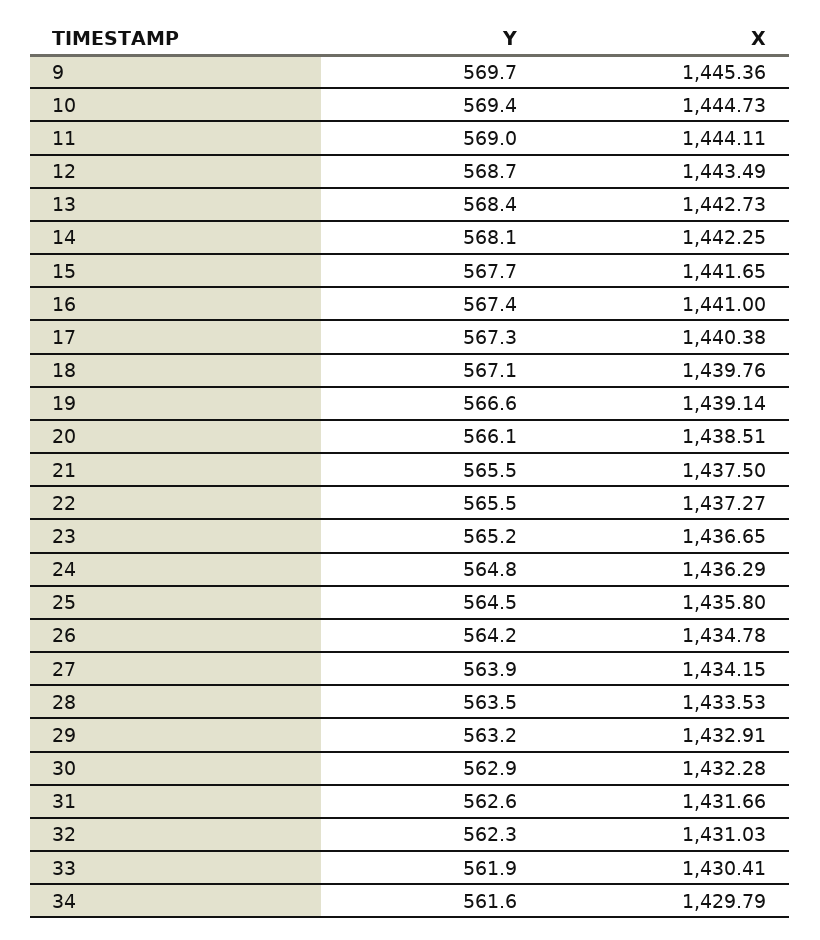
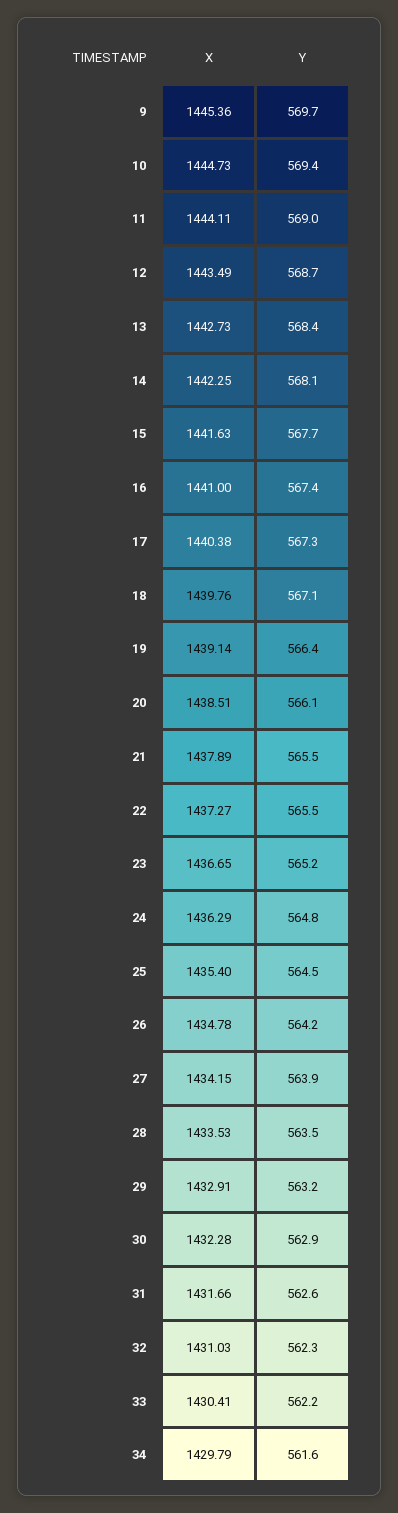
  {
    "Y": {
      "9": 569.7,
      "10": 569.4,
      "11": 569,
      "12": 568.7,
      "13": 568.4,
      "14": 568.1,
      "15": 567.7,
      "16": 567.4,
      "17": 567.3,
      "18": 567.1,
-     "19": 566.6,
+     "19": 566.4,
      "20": 566.1,
      "21": 565.5,
      "22": 565.5,
      "23": 565.2,
      "24": 564.8,
      "25": 564.5,
      "26": 564.2,
      "27": 563.9,
      "28": 563.5,
      "29": 563.2,
      "30": 562.9,
      "31": 562.6,
      "32": 562.3,
-     "33": 561.9,
+     "33": 562.2,
      "34": 561.6
    },
    "X": {
      "9": 1445.36,
      "10": 1444.73,
      "11": 1444.11,
      "12": 1443.49,
      "13": 1442.73,
      "14": 1442.25,
-     "15": 1441.65,
+     "15": 1441.63,
      "16": 1441,
      "17": 1440.38,
      "18": 1439.76,
      "19": 1439.14,
      "20": 1438.51,
-     "21": 1437.5,
+     "21": 1437.89,
      "22": 1437.27,
      "23": 1436.65,
      "24": 1436.29,
-     "25": 1435.8,
+     "25": 1435.4,
      "26": 1434.78,
      "27": 1434.15,
      "28": 1433.53,
      "29": 1432.91,
      "30": 1432.28,
      "31": 1431.66,
      "32": 1431.03,
      "33": 1430.41,
      "34": 1429.79
    }
  }

